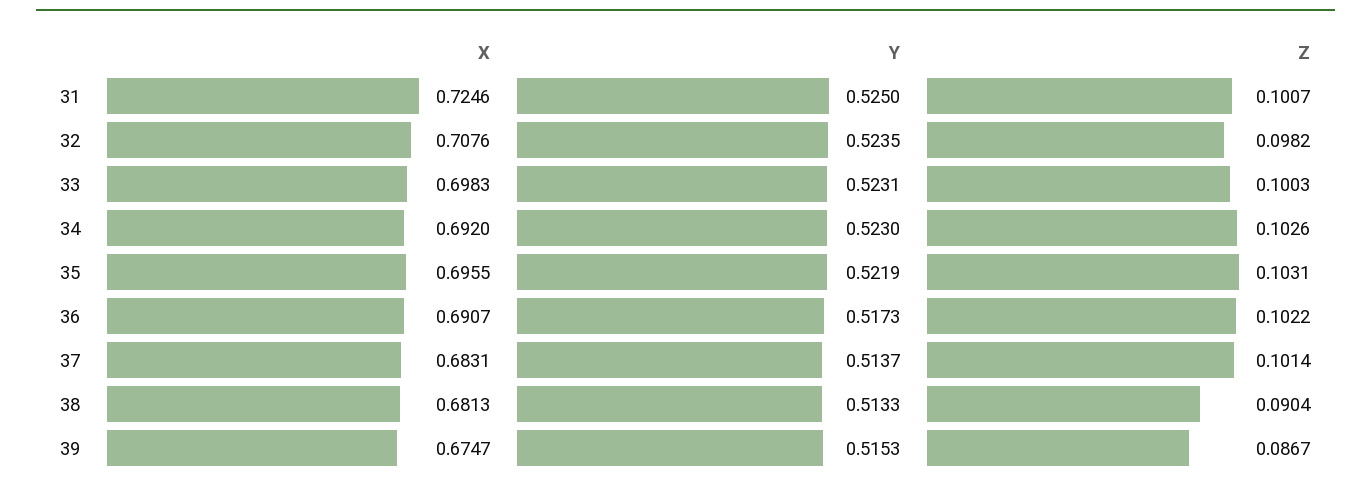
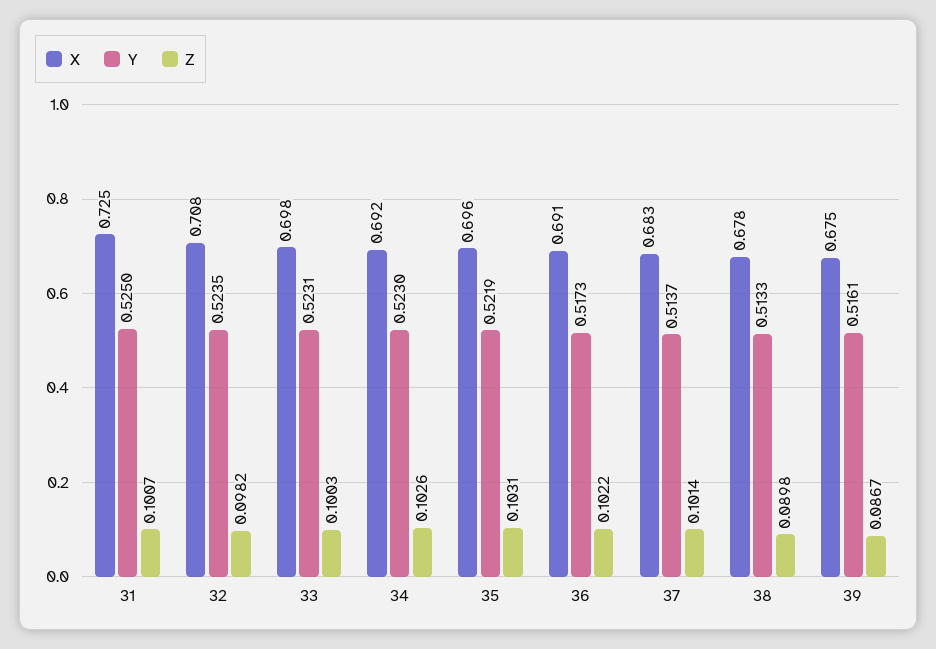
  {
    "X": {
      "31": 0.7246,
      "32": 0.7076,
      "33": 0.6983,
      "34": 0.692,
      "35": 0.6955,
      "36": 0.6907,
      "37": 0.6831,
-     "38": 0.6813,
+     "38": 0.678,
      "39": 0.6747
    },
    "Y": {
      "31": 0.525,
      "32": 0.5235,
      "33": 0.5231,
      "34": 0.523,
      "35": 0.5219,
      "36": 0.5173,
      "37": 0.5137,
      "38": 0.5133,
-     "39": 0.5153
+     "39": 0.5161
    },
    "Z": {
      "31": 0.1007,
      "32": 0.0982,
      "33": 0.1003,
      "34": 0.1026,
      "35": 0.1031,
      "36": 0.1022,
      "37": 0.1014,
-     "38": 0.0904,
+     "38": 0.0898,
      "39": 0.0867
    }
  }

